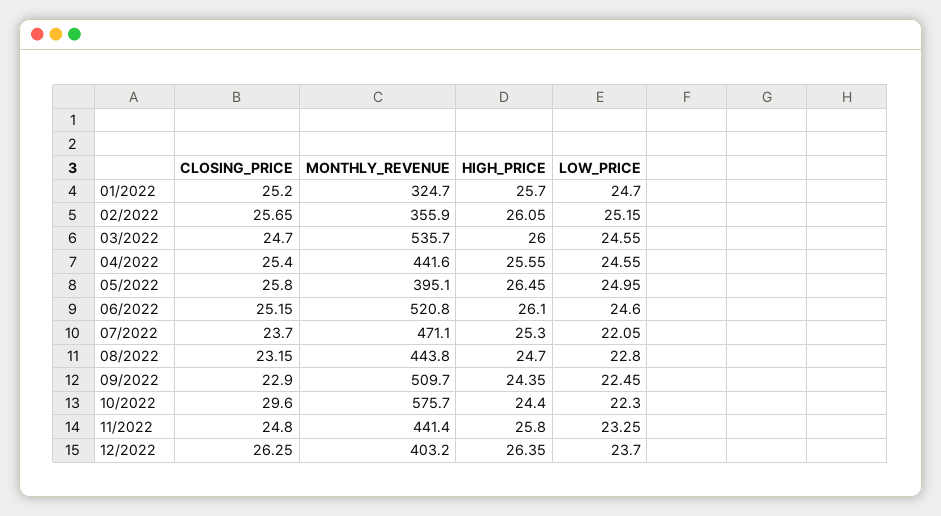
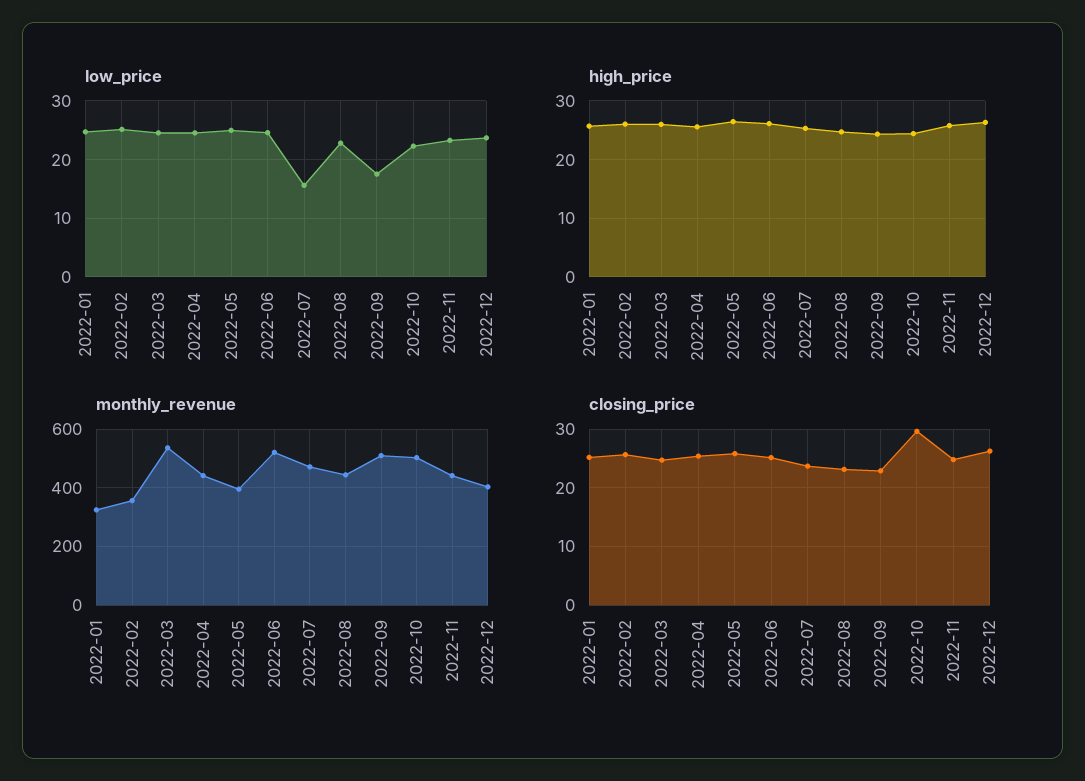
  {
    "CLOSING_PRICE": {
      "01/2022": 25.2,
      "02/2022": 25.65,
      "03/2022": 24.7,
      "04/2022": 25.4,
      "05/2022": 25.8,
      "06/2022": 25.15,
      "07/2022": 23.7,
      "08/2022": 23.15,
      "09/2022": 22.9,
      "10/2022": 29.6,
      "11/2022": 24.8,
      "12/2022": 26.25
    },
    "MONTHLY_REVENUE": {
      "01/2022": 324.7,
      "02/2022": 355.9,
      "03/2022": 535.7,
      "04/2022": 441.6,
      "05/2022": 395.1,
      "06/2022": 520.8,
      "07/2022": 471.1,
      "08/2022": 443.8,
      "09/2022": 509.7,
-     "10/2022": 575.7,
+     "10/2022": 500,
      "11/2022": 441.4,
      "12/2022": 403.2
    },
    "HIGH_PRICE": {
      "01/2022": 25.7,
      "02/2022": 26.05,
      "03/2022": 26,
      "04/2022": 25.55,
      "05/2022": 26.45,
      "06/2022": 26.1,
      "07/2022": 25.3,
      "08/2022": 24.7,
      "09/2022": 24.35,
      "10/2022": 24.4,
      "11/2022": 25.8,
      "12/2022": 26.35
    },
    "LOW_PRICE": {
      "01/2022": 24.7,
      "02/2022": 25.15,
      "03/2022": 24.55,
      "04/2022": 24.55,
      "05/2022": 24.95,
      "06/2022": 24.6,
-     "07/2022": 22.05,
+     "07/2022": 16,
      "08/2022": 22.8,
-     "09/2022": 22.45,
+     "09/2022": 18,
      "10/2022": 22.3,
      "11/2022": 23.25,
      "12/2022": 23.7
    }
  }

